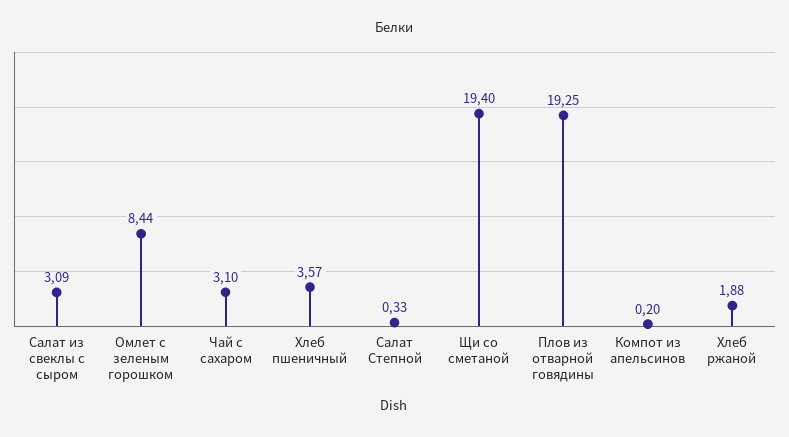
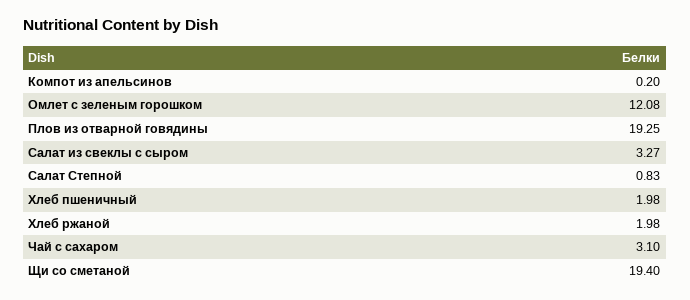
  {
-   "Салат из свеклы с сыром": 3.09,
+   "Салат из свеклы с сыром": 3.27,
-   "Омлет с зеленым горошком": 8.44,
+   "Омлет с зеленым горошком": 12.08,
    "Чай с сахаром": 3.1,
-   "Хлеб пшеничный": 3.57,
+   "Хлеб пшеничный": 1.98,
-   "Салат Степной": 0.33,
+   "Салат Степной": 0.83,
    "Щи со сметаной": 19.4,
    "Плов из отварной говядины": 19.25,
    "Компот из апельсинов": 0.2,
-   "Хлеб ржаной": 1.88
+   "Хлеб ржаной": 1.98
  }

